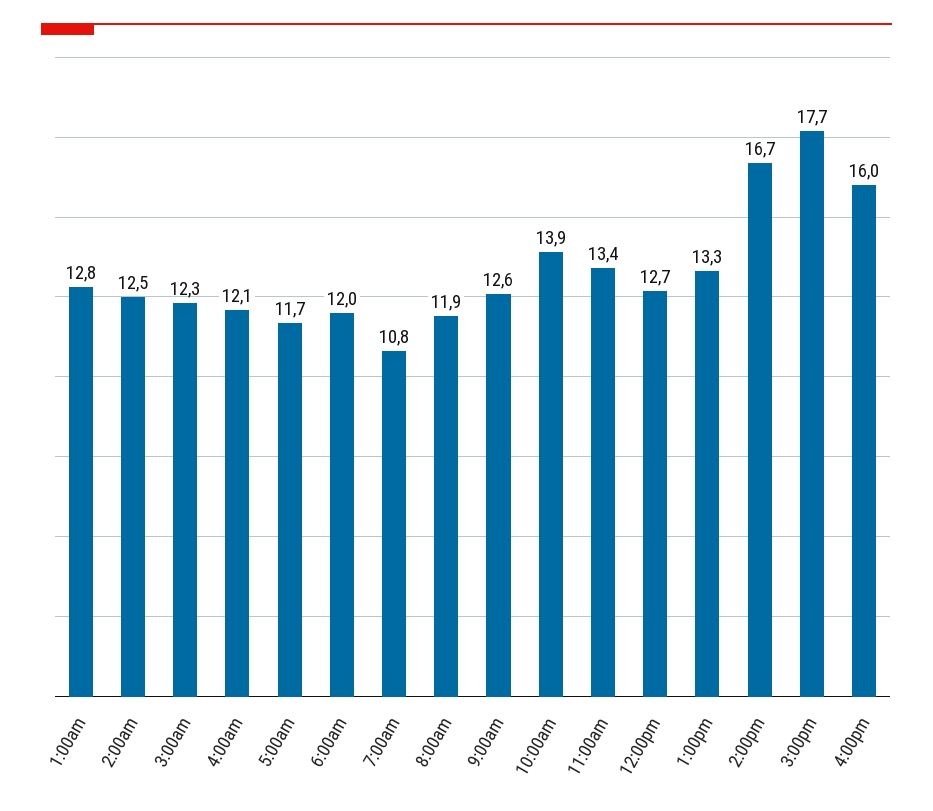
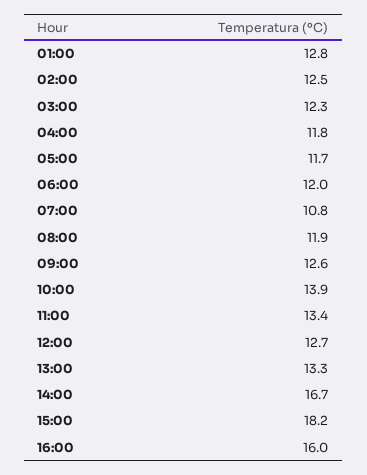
  {
    "1:00am": 12.8,
    "2:00am": 12.5,
    "3:00am": 12.3,
-   "4:00am": 12.1,
+   "4:00am": 11.8,
    "5:00am": 11.7,
    "6:00am": 12,
    "7:00am": 10.8,
    "8:00am": 11.9,
    "9:00am": 12.6,
    "10:00am": 13.9,
    "11:00am": 13.4,
    "12:00pm": 12.7,
    "1:00pm": 13.3,
    "2:00pm": 16.7,
-   "3:00pm": 17.7,
+   "3:00pm": 18.2,
    "4:00pm": 16
  }

